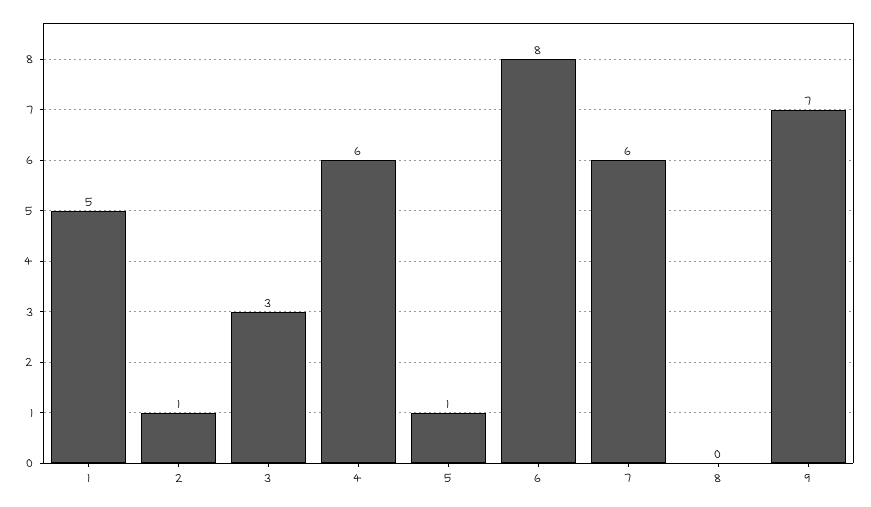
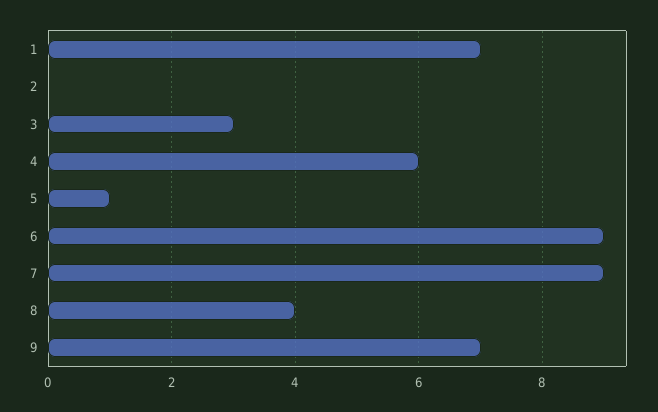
  {
-   "1": 5,
+   "1": 7,
-   "2": 1,
+   "2": 0,
    "3": 3,
    "4": 6,
    "5": 1,
-   "6": 8,
+   "6": 9,
-   "7": 6,
+   "7": 9,
-   "8": 0,
+   "8": 4,
    "9": 7
  }

